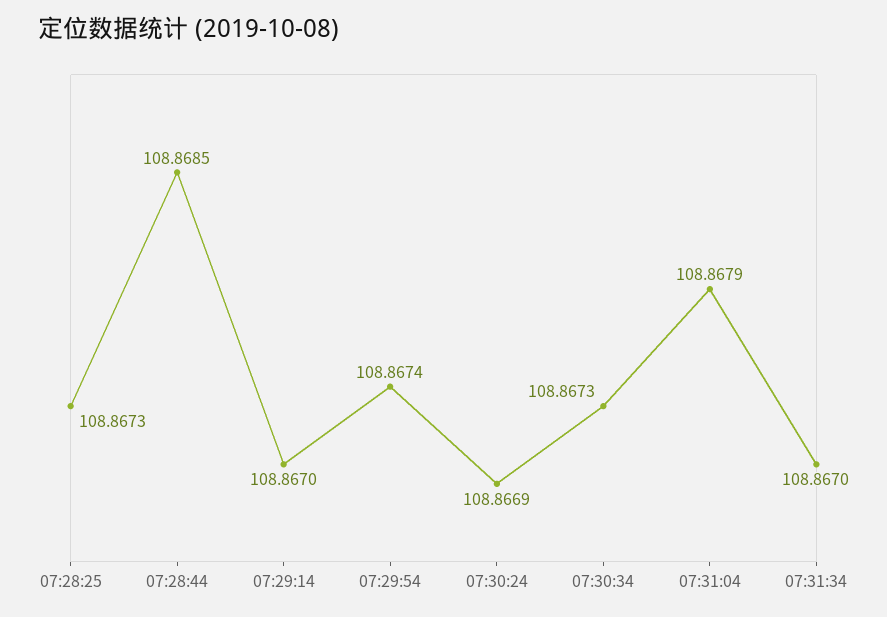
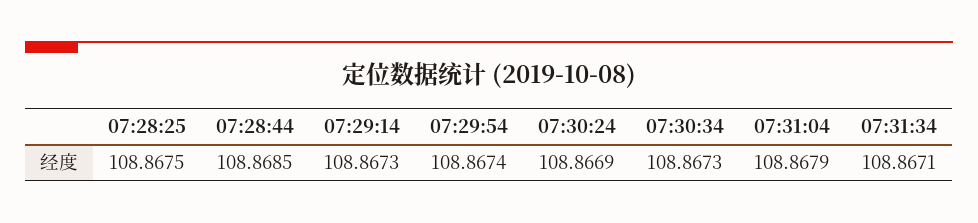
  {
-   "07:28:25": 108.8673,
+   "07:28:25": 108.8675,
    "07:28:44": 108.8685,
-   "07:29:14": 108.867,
+   "07:29:14": 108.8673,
    "07:29:54": 108.8674,
    "07:30:24": 108.8669,
    "07:30:34": 108.8673,
    "07:31:04": 108.8679,
-   "07:31:34": 108.867
+   "07:31:34": 108.8671
  }

